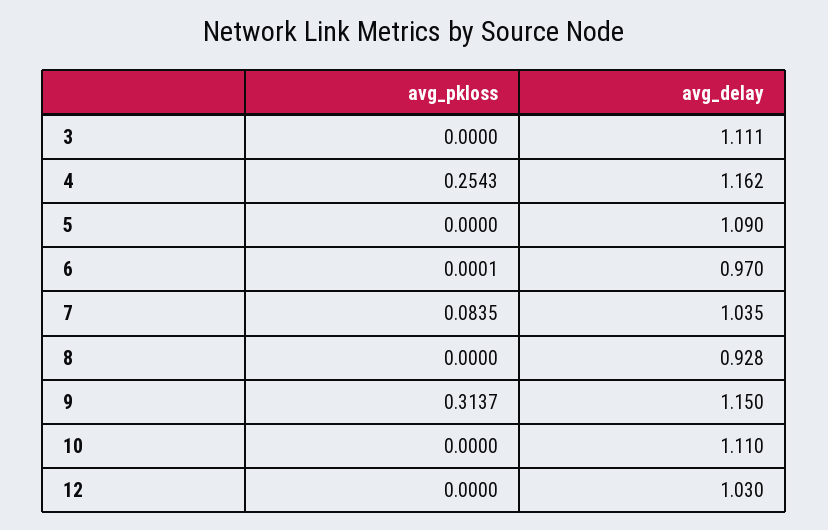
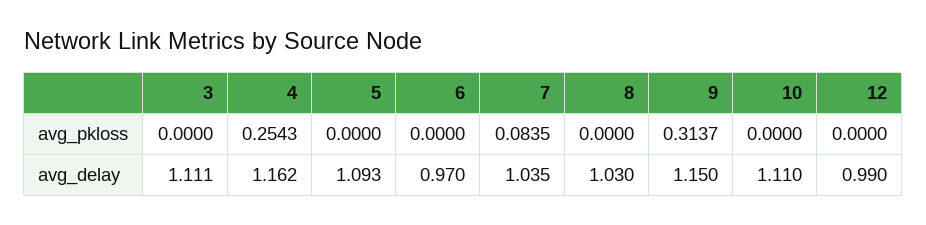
  {
    "avg_pkloss": {
      "3": 0,
      "4": 0.2543,
      "5": 0,
-     "6": 0.0001,
+     "6": 0,
      "7": 0.0835,
      "8": 0,
      "9": 0.3137,
      "10": 0,
      "12": 0
    },
    "avg_delay": {
      "3": 1.111,
      "4": 1.162,
-     "5": 1.09,
+     "5": 1.093,
      "6": 0.97,
      "7": 1.035,
-     "8": 0.928,
+     "8": 1.03,
      "9": 1.15,
      "10": 1.11,
-     "12": 1.03
+     "12": 0.99
    }
  }

